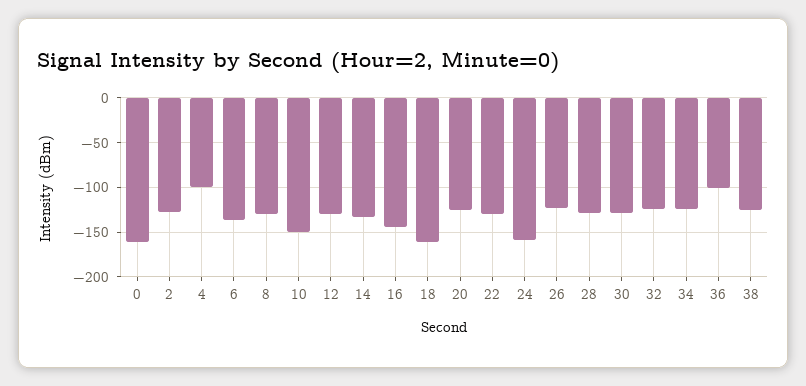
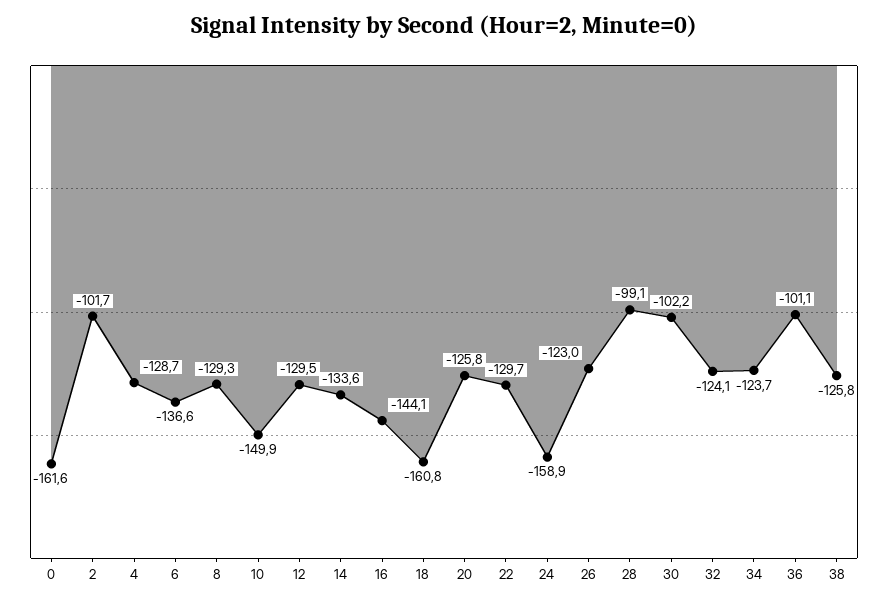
  {
    "0": -161.6,
-   "2": -130,
+   "2": -101.7,
-   "4": -100,
+   "4": -128.7,
    "6": -136.6,
    "8": -129.3,
    "10": -149.9,
    "12": -129.5,
    "14": -133.6,
    "16": -144.1,
    "18": -160.8,
    "20": -125.8,
    "22": -129.7,
    "24": -158.9,
    "26": -123,
-   "28": -130,
+   "28": -99.1,
-   "30": -130,
+   "30": -102.2,
    "32": -124.1,
    "34": -123.7,
    "36": -101.1,
    "38": -125.8
  }

